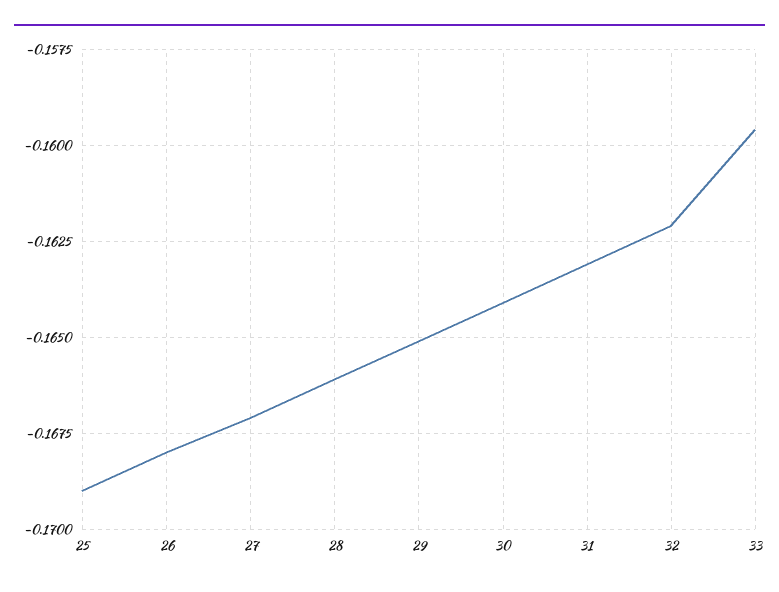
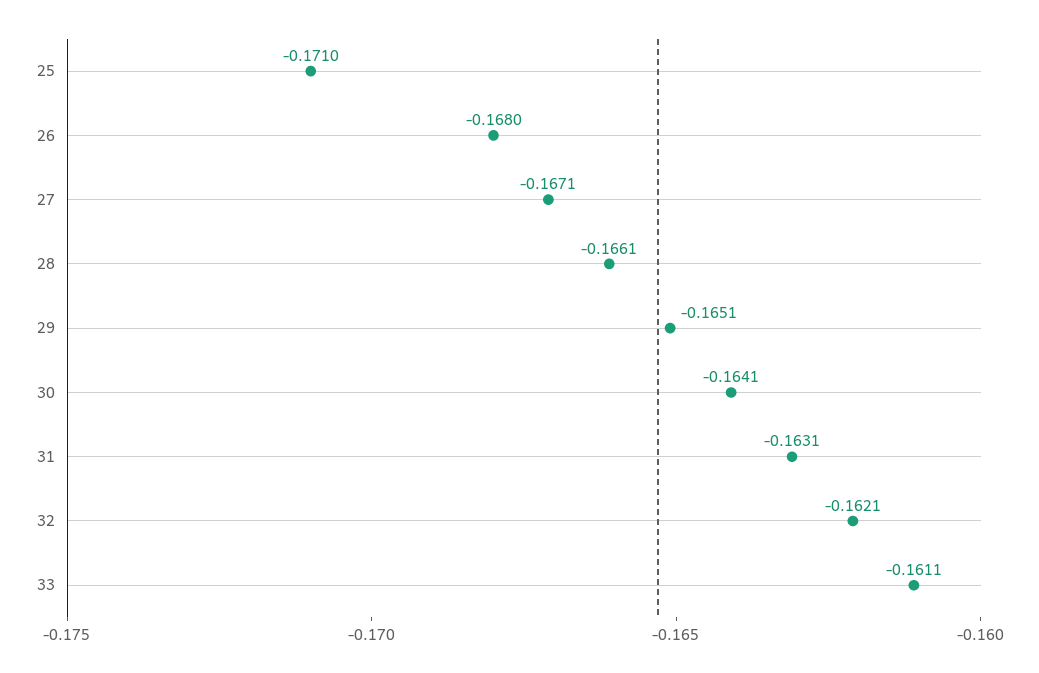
  {
-   "25": -0.169,
+   "25": -0.171,
    "26": -0.168,
    "27": -0.1671,
    "28": -0.1661,
    "29": -0.1651,
    "30": -0.1641,
    "31": -0.1631,
    "32": -0.1621,
-   "33": -0.1595
+   "33": -0.1611
  }

